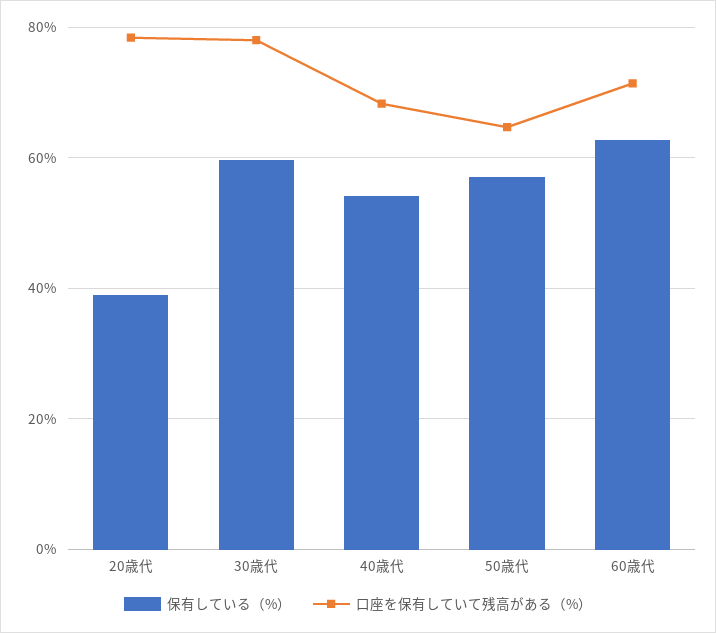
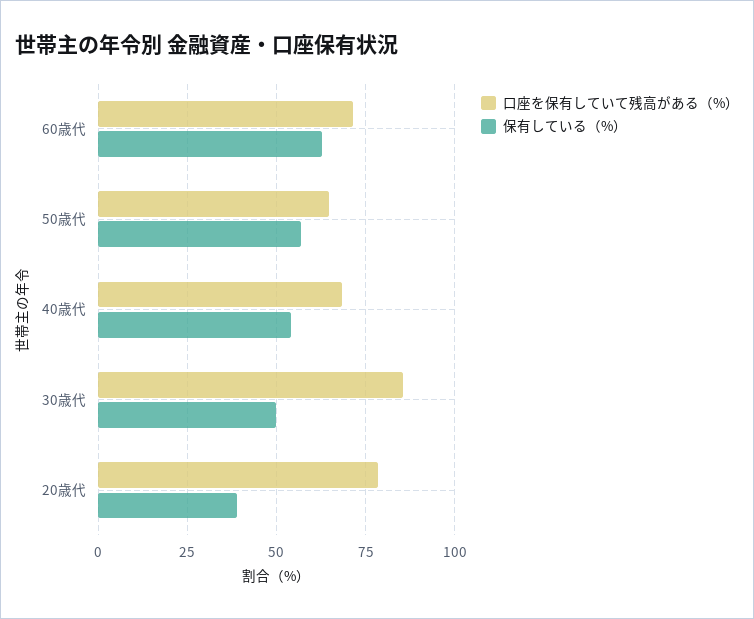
  {
    "保有している（%）": {
      "20歳代": 40,
-     "30歳代": 60,
+     "30歳代": 50,
      "40歳代": 54,
      "50歳代": 58,
      "60歳代": 62
    },
    "口座を保有していて残高がある（%）": {
      "20歳代": 78,
-     "30歳代": 78,
+     "30歳代": 85,
      "40歳代": 68,
      "50歳代": 64,
      "60歳代": 72
    }
  }

